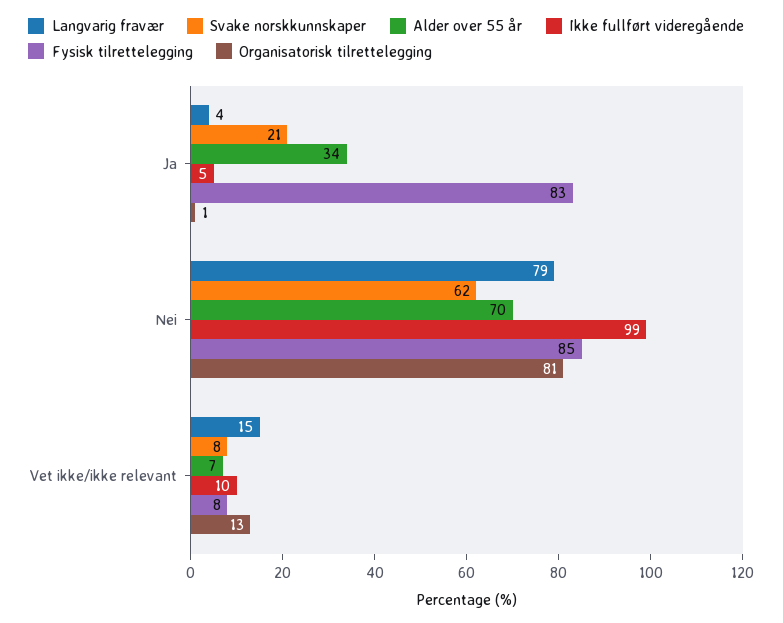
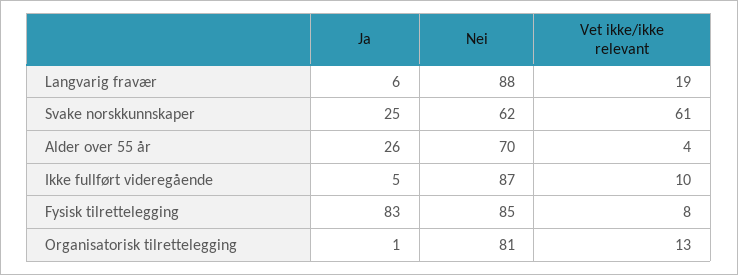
  {
    "Langvarig fravær": {
-     "Ja": 4,
+     "Ja": 6,
-     "Nei": 79,
+     "Nei": 88,
-     "Vet ikke/ikke relevant": 15
+     "Vet ikke/ikke relevant": 19
    },
    "Svake norskkunnskaper": {
-     "Ja": 21,
+     "Ja": 25,
      "Nei": 62,
-     "Vet ikke/ikke relevant": 8
+     "Vet ikke/ikke relevant": 61
    },
    "Alder over 55 år": {
-     "Ja": 34,
+     "Ja": 26,
      "Nei": 70,
-     "Vet ikke/ikke relevant": 7
+     "Vet ikke/ikke relevant": 4
    },
    "Ikke fullført videregående": {
      "Ja": 5,
-     "Nei": 99,
+     "Nei": 87,
      "Vet ikke/ikke relevant": 10
    },
    "Fysisk tilrettelegging": {
      "Ja": 83,
      "Nei": 85,
      "Vet ikke/ikke relevant": 8
    },
    "Organisatorisk tilrettelegging": {
      "Ja": 1,
      "Nei": 81,
      "Vet ikke/ikke relevant": 13
    }
  }

